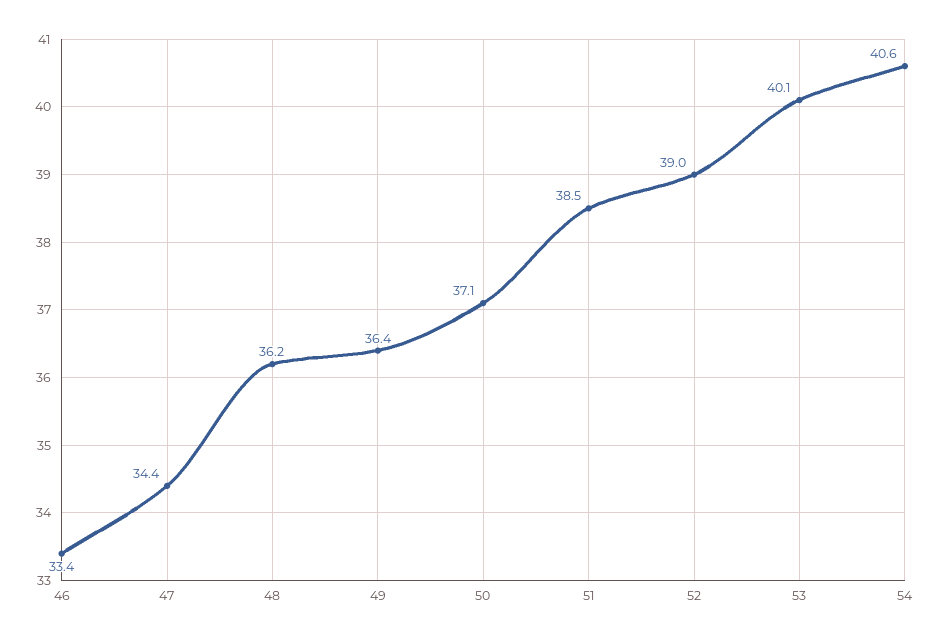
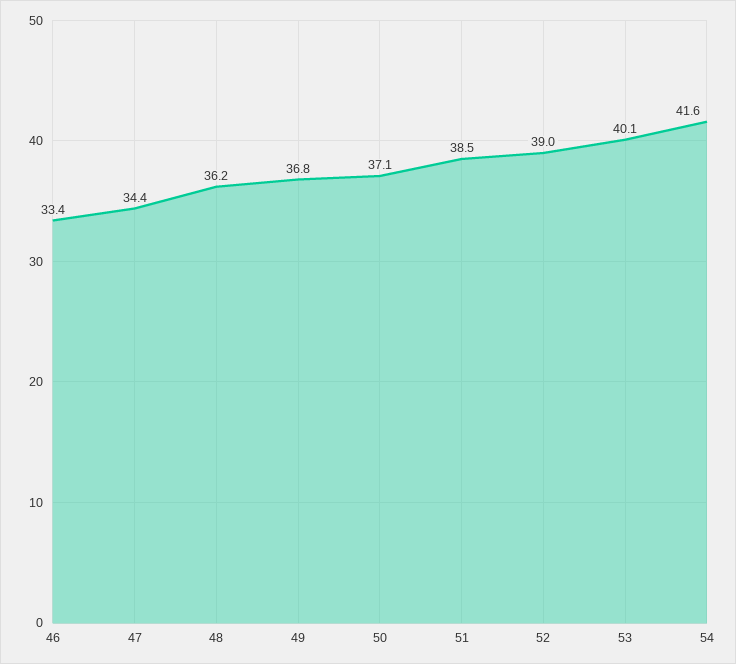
  {
    "46": 33.4,
    "47": 34.4,
    "48": 36.2,
-   "49": 36.4,
+   "49": 36.8,
    "50": 37.1,
    "51": 38.5,
    "52": 39,
    "53": 40.1,
-   "54": 40.6
+   "54": 41.6
  }

